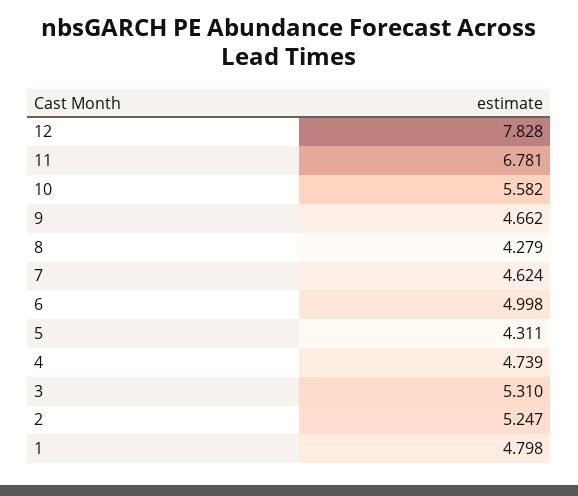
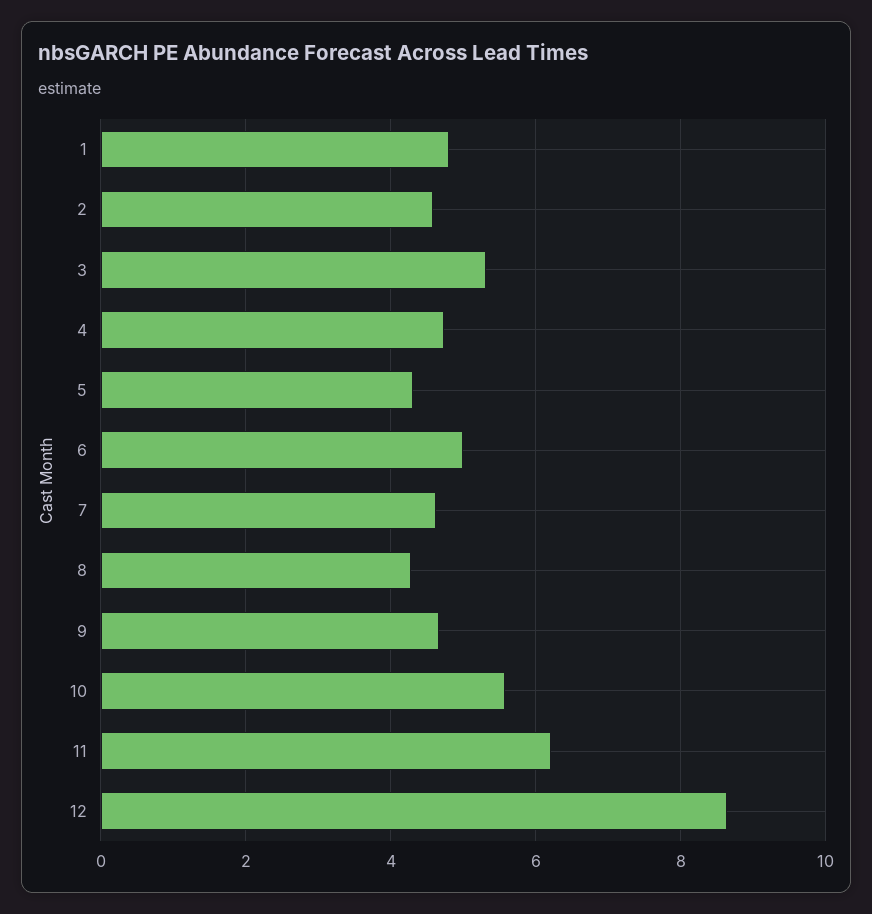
  {
-   "12": 7.828,
+   "12": 8.6,
-   "11": 6.781,
+   "11": 6.2,
    "10": 5.582,
    "9": 4.662,
    "8": 4.279,
    "7": 4.624,
    "6": 4.998,
    "5": 4.311,
    "4": 4.739,
    "3": 5.31,
-   "2": 5.247,
+   "2": 4.6,
    "1": 4.798
  }

